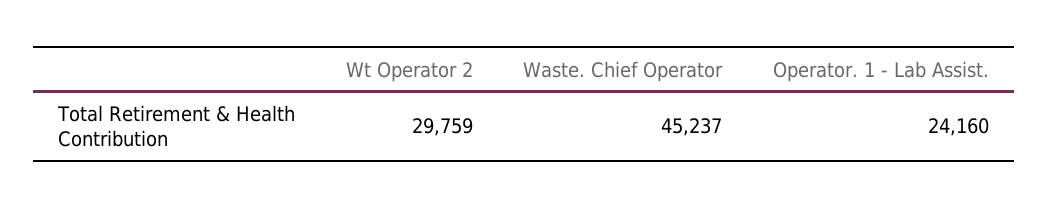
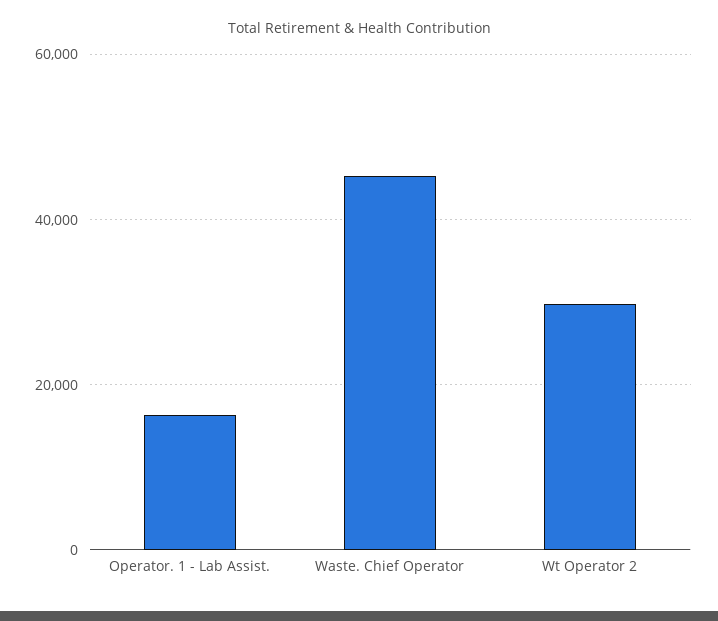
  {
    "Wt Operator 2": 29759,
    "Waste. Chief Operator": 45237,
-   "Operator. 1 - Lab Assist.": 24160
+   "Operator. 1 - Lab Assist.": 16000
  }

